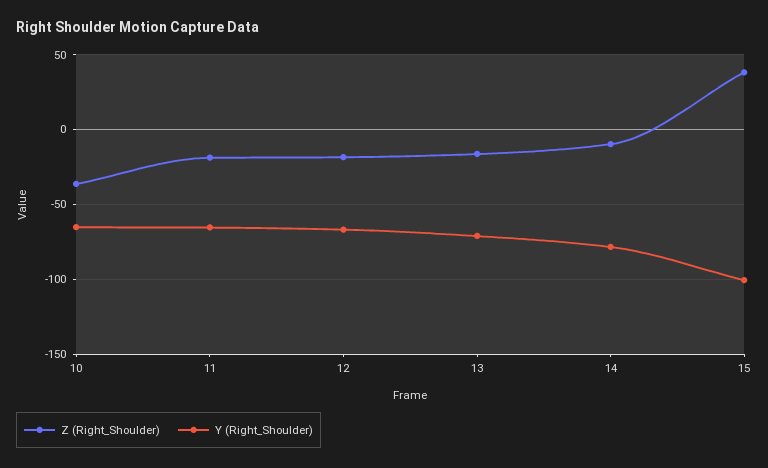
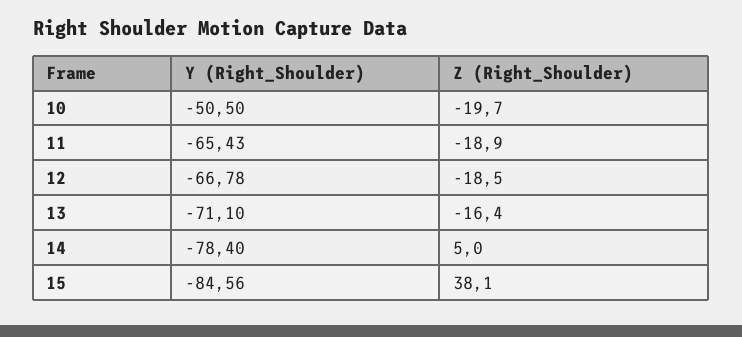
  {
    "Z (Right_Shoulder)": {
-     "10": -35,
+     "10": -19.7,
      "11": -18.9,
      "12": -18.5,
      "13": -16.4,
-     "14": -10,
+     "14": 5,
      "15": 38.1
    },
    "Y (Right_Shoulder)": {
-     "10": -65,
+     "10": -50.5,
      "11": -65.43,
      "12": -66.78,
      "13": -71.1,
      "14": -78.4,
-     "15": -100
+     "15": -84.56
    }
  }

